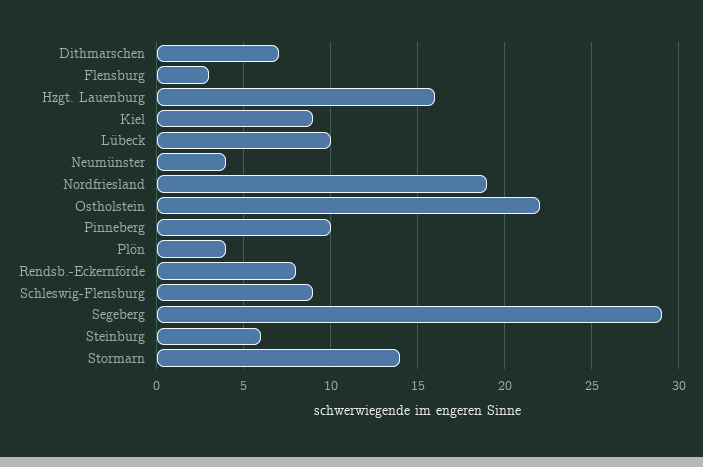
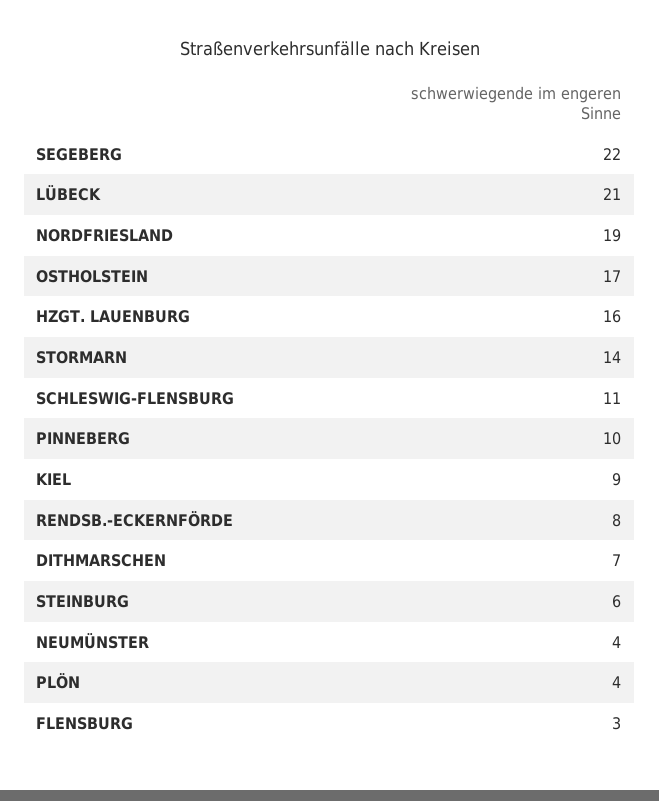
  {
    "Dithmarschen": 7,
    "Flensburg": 3,
    "Hzgt. Lauenburg": 16,
    "Kiel": 9,
-   "Lübeck": 10,
+   "Lübeck": 21,
    "Neumünster": 4,
    "Nordfriesland": 19,
-   "Ostholstein": 22,
+   "Ostholstein": 17,
    "Pinneberg": 10,
    "Plön": 4,
    "Rendsb.-Eckernförde": 8,
-   "Schleswig-Flensburg": 9,
+   "Schleswig-Flensburg": 11,
-   "Segeberg": 29,
+   "Segeberg": 22,
    "Steinburg": 6,
    "Stormarn": 14
  }

